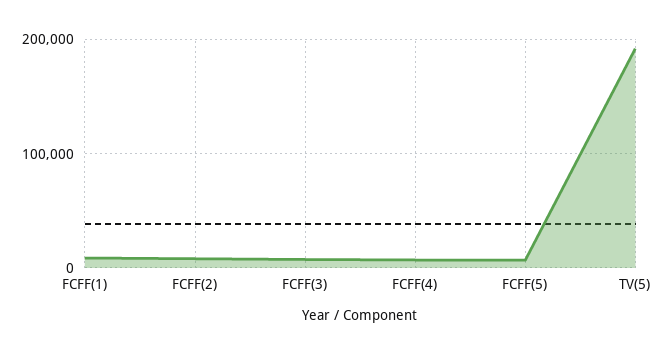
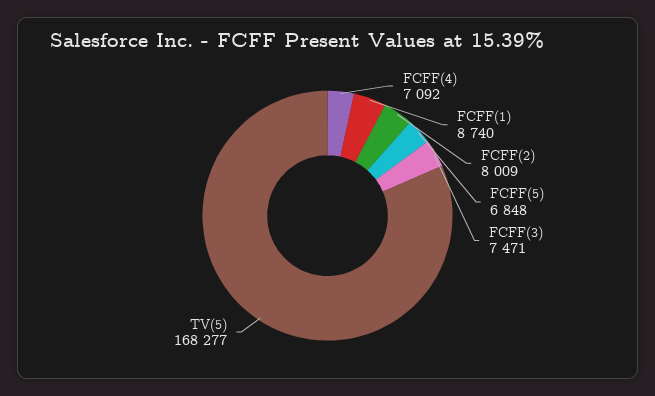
  {
    "FCFF(1)": 8740,
    "FCFF(2)": 8009,
    "FCFF(3)": 7471,
    "FCFF(4)": 7092,
    "FCFF(5)": 6848,
-   "TV(5)": 190000
+   "TV(5)": 168277
  }

